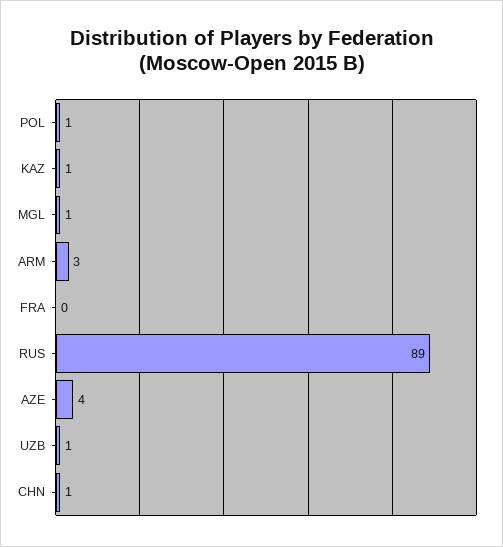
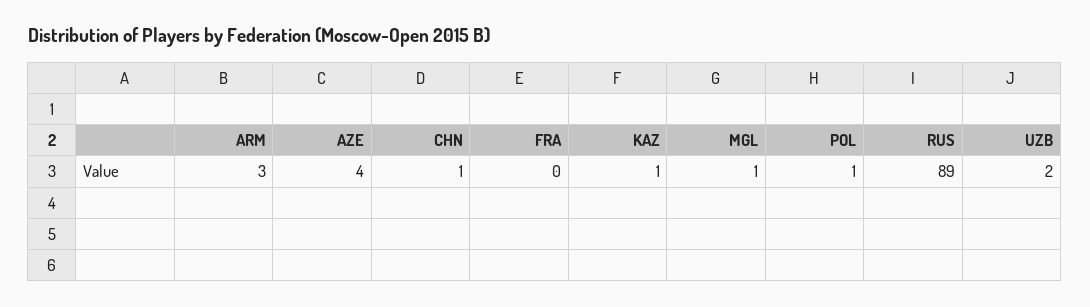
  {
    "POL": 1,
    "KAZ": 1,
    "MGL": 1,
    "ARM": 3,
    "FRA": 0,
    "RUS": 89,
    "AZE": 4,
-   "UZB": 1,
+   "UZB": 2,
    "CHN": 1
  }

